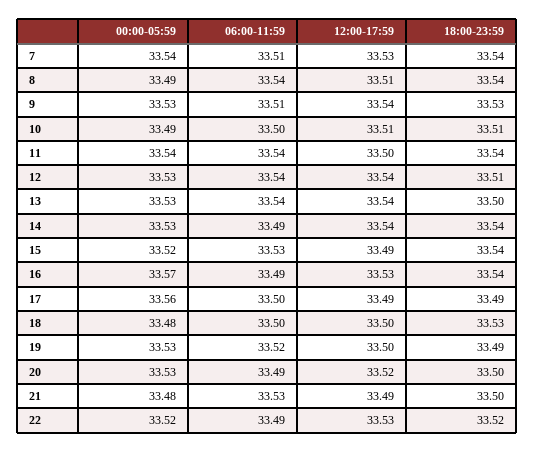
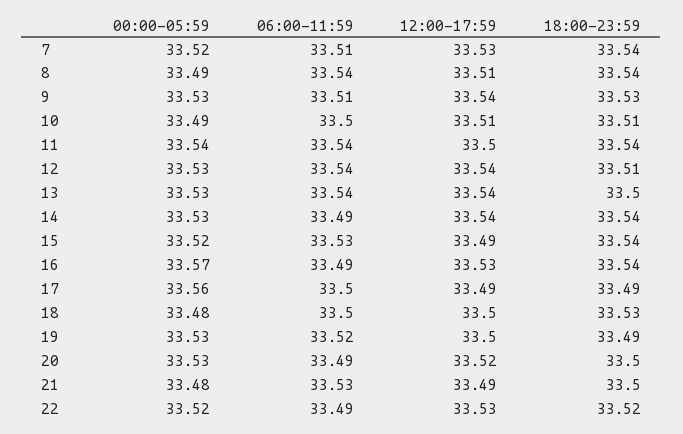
  {
    "00:00-05:59": {
-     "7": 33.54,
+     "7": 33.52,
      "8": 33.49,
      "9": 33.53,
      "10": 33.49,
      "11": 33.54,
      "12": 33.53,
      "13": 33.53,
      "14": 33.53,
      "15": 33.52,
      "16": 33.57,
      "17": 33.56,
      "18": 33.48,
      "19": 33.53,
      "20": 33.53,
      "21": 33.48,
      "22": 33.52
    },
    "06:00-11:59": {
      "7": 33.51,
      "8": 33.54,
      "9": 33.51,
      "10": 33.5,
      "11": 33.54,
      "12": 33.54,
      "13": 33.54,
      "14": 33.49,
      "15": 33.53,
      "16": 33.49,
      "17": 33.5,
      "18": 33.5,
      "19": 33.52,
      "20": 33.49,
      "21": 33.53,
      "22": 33.49
    },
    "12:00-17:59": {
      "7": 33.53,
      "8": 33.51,
      "9": 33.54,
      "10": 33.51,
      "11": 33.5,
      "12": 33.54,
      "13": 33.54,
      "14": 33.54,
      "15": 33.49,
      "16": 33.53,
      "17": 33.49,
      "18": 33.5,
      "19": 33.5,
      "20": 33.52,
      "21": 33.49,
      "22": 33.53
    },
    "18:00-23:59": {
      "7": 33.54,
      "8": 33.54,
      "9": 33.53,
      "10": 33.51,
      "11": 33.54,
      "12": 33.51,
      "13": 33.5,
      "14": 33.54,
      "15": 33.54,
      "16": 33.54,
      "17": 33.49,
      "18": 33.53,
      "19": 33.49,
      "20": 33.5,
      "21": 33.5,
      "22": 33.52
    }
  }

